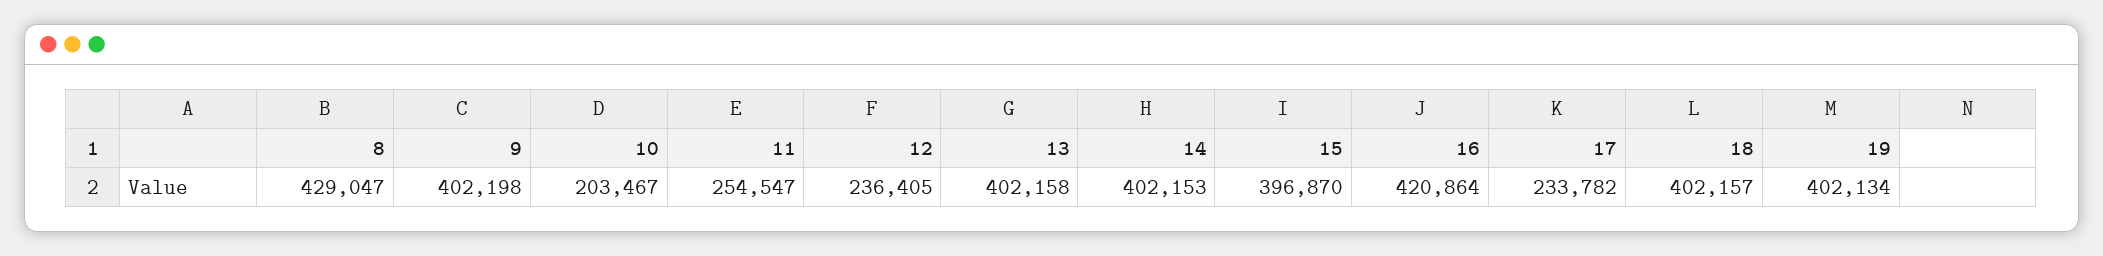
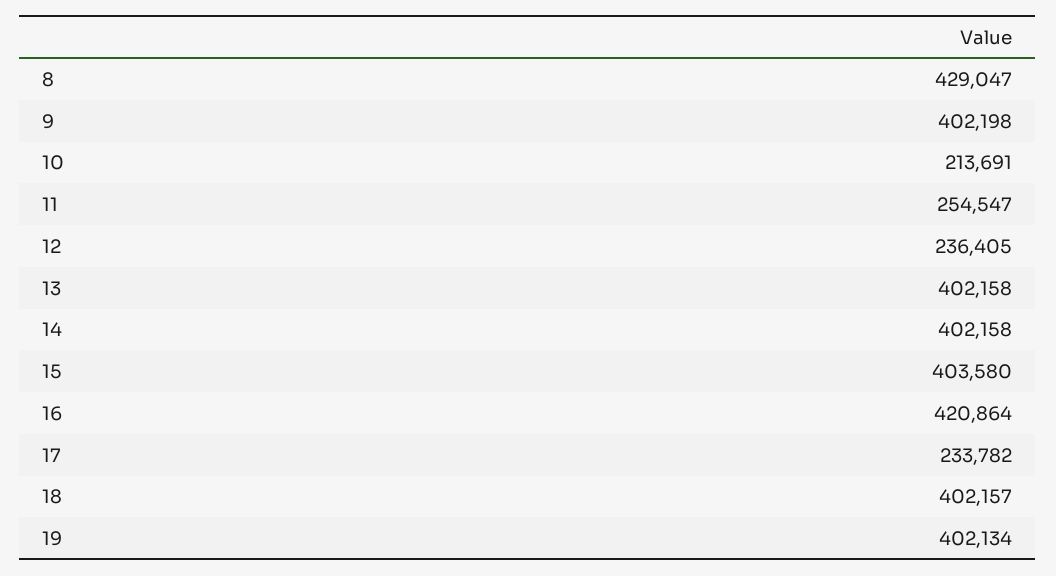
  {
    "8": 429047,
    "9": 402198,
-   "10": 203467,
+   "10": 213691,
    "11": 254547,
    "12": 236405,
    "13": 402158,
-   "14": 402153,
+   "14": 402158,
-   "15": 396870,
+   "15": 403580,
    "16": 420864,
    "17": 233782,
    "18": 402157,
    "19": 402134
  }

